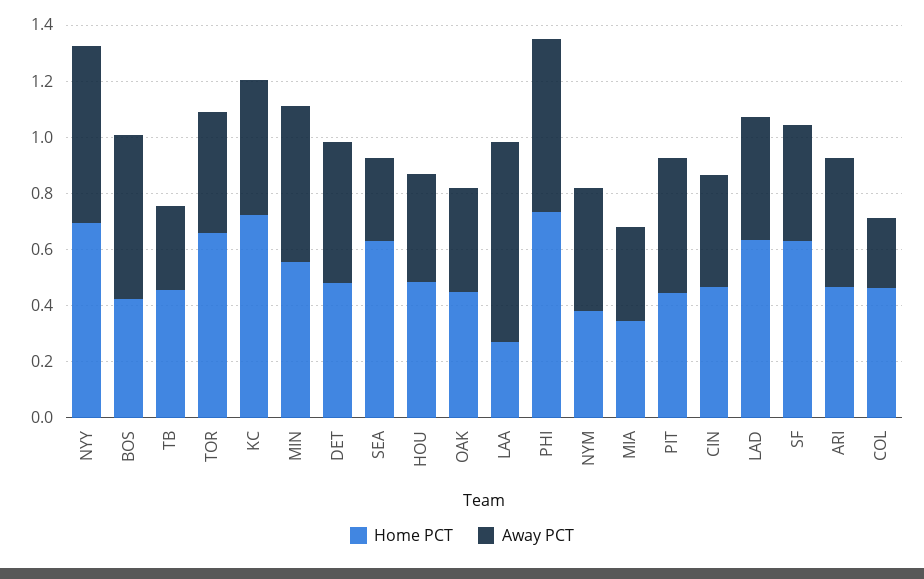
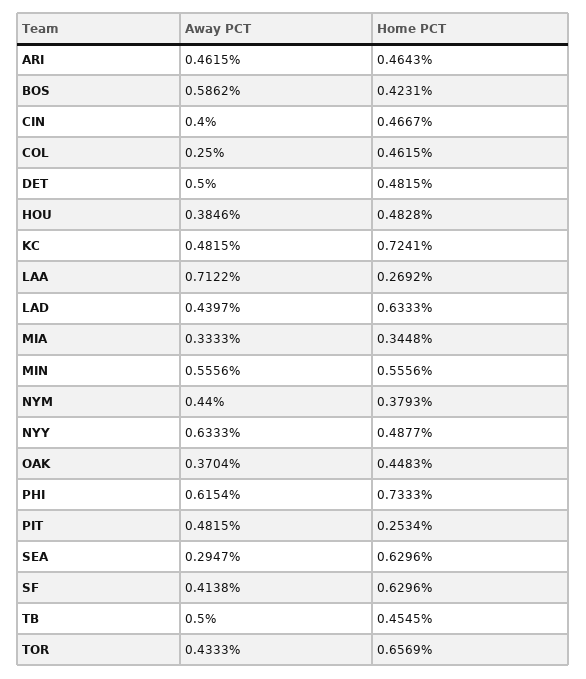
  {
    "Home PCT": {
-     "NYY": 0.7,
+     "NYY": 0.4877,
      "BOS": 0.4231,
      "TB": 0.4545,
      "TOR": 0.6569,
      "KC": 0.7241,
      "MIN": 0.5556,
      "DET": 0.4815,
      "SEA": 0.6296,
      "HOU": 0.4828,
      "OAK": 0.4483,
      "LAA": 0.2692,
      "PHI": 0.7333,
      "NYM": 0.3793,
      "MIA": 0.3448,
-     "PIT": 0.45,
+     "PIT": 0.2534,
      "CIN": 0.4667,
      "LAD": 0.6333,
      "SF": 0.6296,
      "ARI": 0.4643,
      "COL": 0.4615
    },
    "Away PCT": {
      "NYY": 0.6333,
      "BOS": 0.5862,
-     "TB": 0.3,
+     "TB": 0.5,
      "TOR": 0.4333,
      "KC": 0.4815,
      "MIN": 0.5556,
      "DET": 0.5,
      "SEA": 0.2947,
      "HOU": 0.3846,
      "OAK": 0.3704,
      "LAA": 0.7122,
      "PHI": 0.6154,
      "NYM": 0.44,
      "MIA": 0.3333,
      "PIT": 0.4815,
      "CIN": 0.4,
      "LAD": 0.4397,
      "SF": 0.4138,
      "ARI": 0.4615,
      "COL": 0.25
    }
  }

